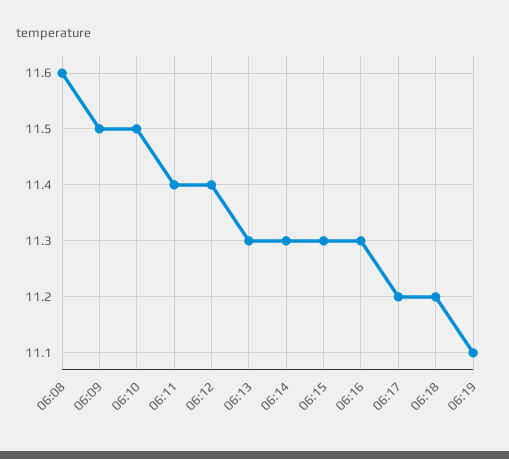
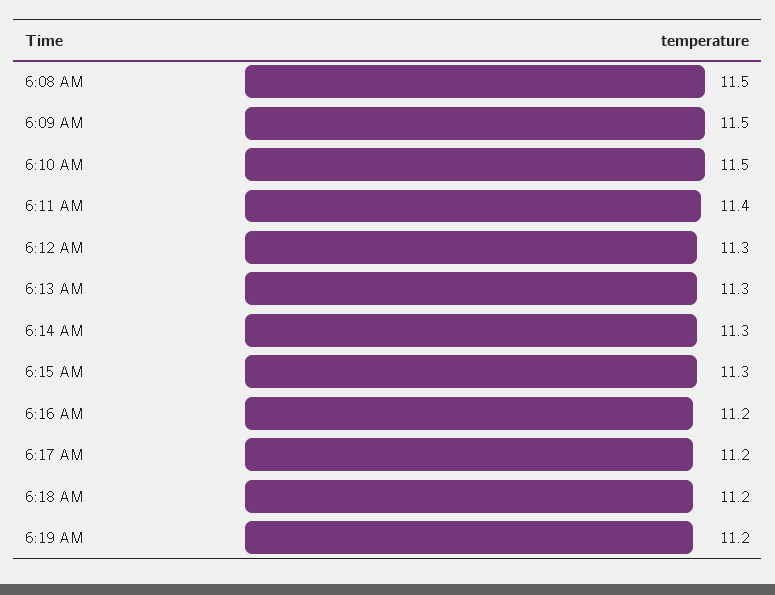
  {
-   "06:08": 11.6,
+   "06:08": 11.5,
    "06:09": 11.5,
    "06:10": 11.5,
    "06:11": 11.4,
-   "06:12": 11.4,
+   "06:12": 11.3,
    "06:13": 11.3,
    "06:14": 11.3,
    "06:15": 11.3,
-   "06:16": 11.3,
+   "06:16": 11.2,
    "06:17": 11.2,
    "06:18": 11.2,
-   "06:19": 11.1
+   "06:19": 11.2
  }

